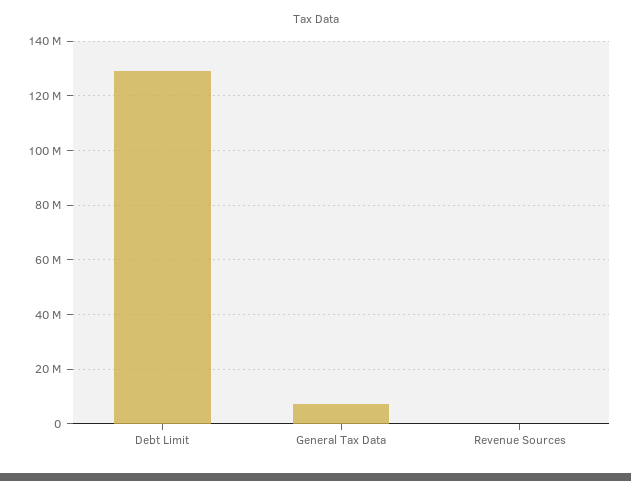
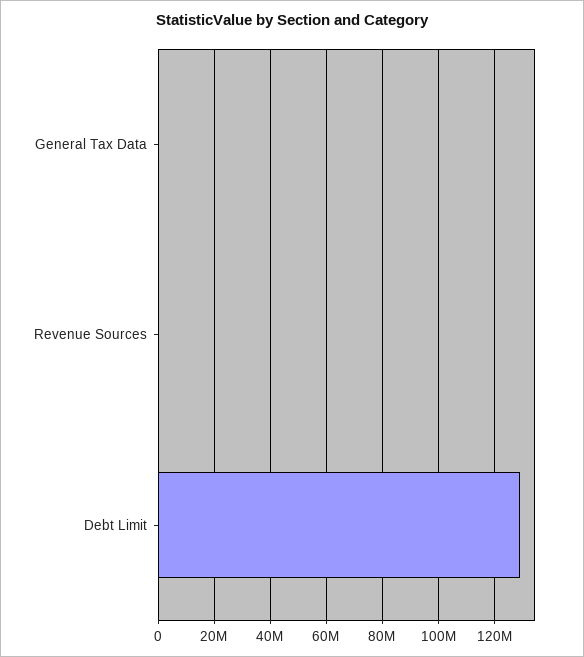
  {
    "Debt Limit": 130000000,
-   "General Tax Data": 7500000,
+   "General Tax Data": 0,
    "Revenue Sources": 0
  }

